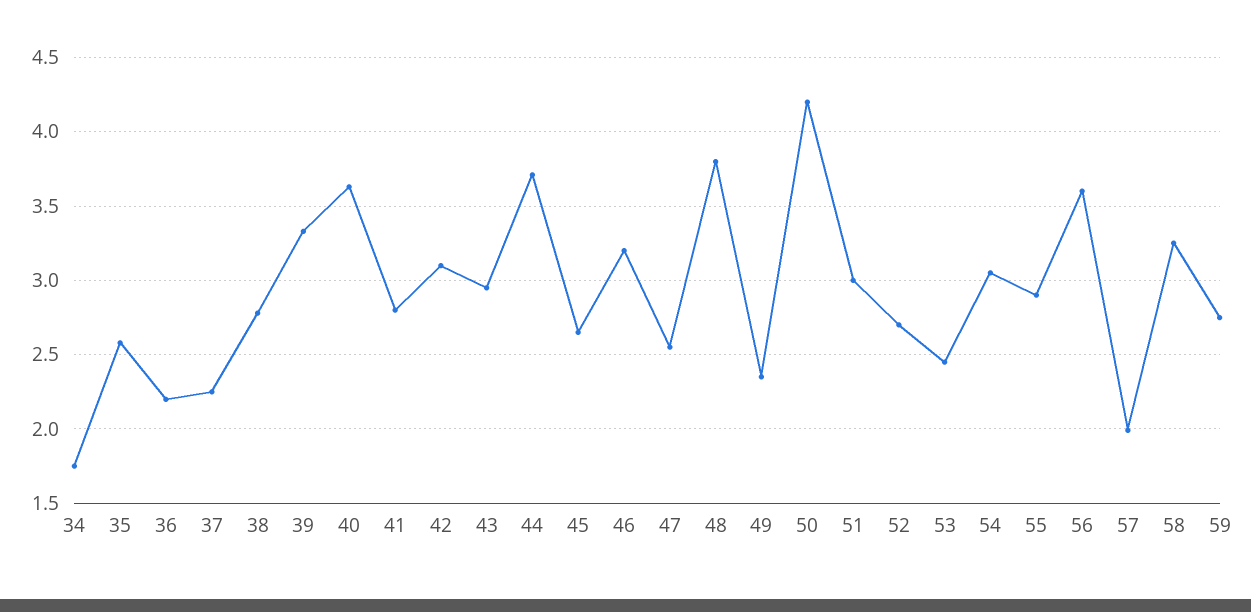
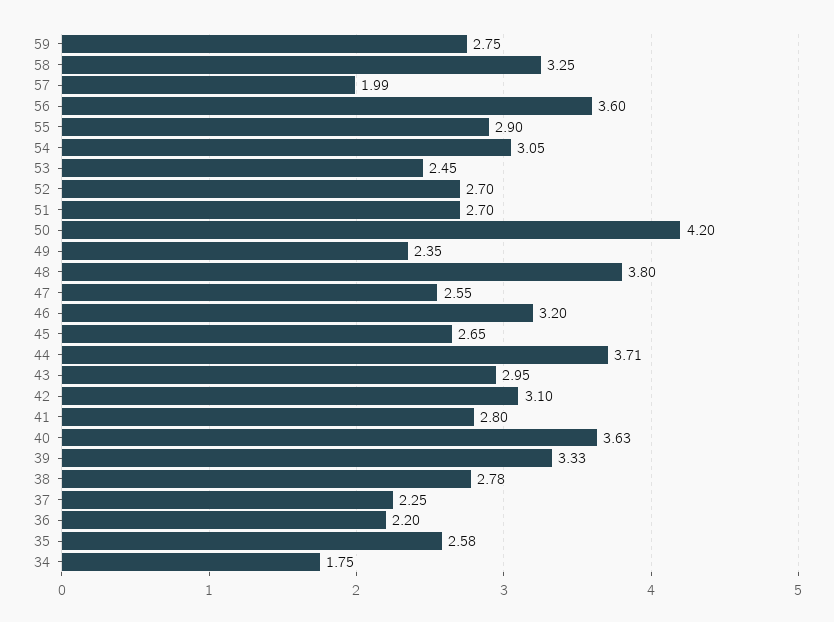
  {
    "34": 1.75,
    "35": 2.58,
    "36": 2.2,
    "37": 2.25,
    "38": 2.78,
    "39": 3.33,
    "40": 3.63,
    "41": 2.8,
    "42": 3.1,
    "43": 2.95,
    "44": 3.71,
    "45": 2.65,
    "46": 3.2,
    "47": 2.55,
    "48": 3.8,
    "49": 2.35,
    "50": 4.2,
-   "51": 3,
+   "51": 2.7,
    "52": 2.7,
    "53": 2.45,
    "54": 3.05,
    "55": 2.9,
    "56": 3.6,
    "57": 1.99,
    "58": 3.25,
    "59": 2.75
  }

